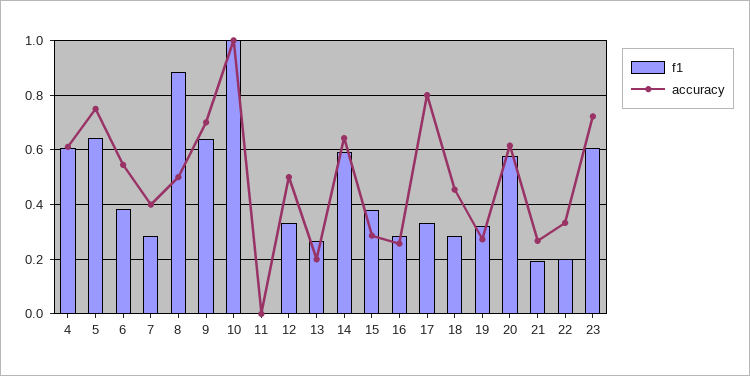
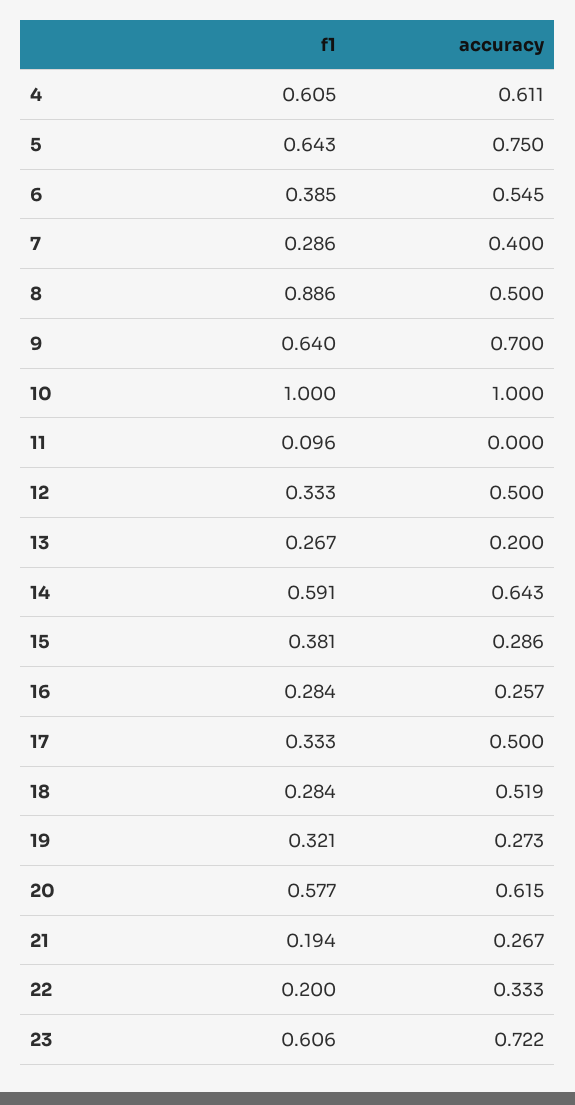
  {
    "f1": {
      "4": 0.605,
      "5": 0.643,
      "6": 0.385,
      "7": 0.286,
      "8": 0.886,
      "9": 0.64,
      "10": 1,
-     "11": 0,
+     "11": 0.096,
      "12": 0.333,
      "13": 0.267,
      "14": 0.591,
      "15": 0.381,
      "16": 0.284,
      "17": 0.333,
      "18": 0.284,
      "19": 0.321,
      "20": 0.577,
      "21": 0.194,
      "22": 0.2,
      "23": 0.606
    },
    "accuracy": {
      "4": 0.611,
      "5": 0.75,
      "6": 0.545,
      "7": 0.4,
      "8": 0.5,
      "9": 0.7,
      "10": 1,
      "11": 0,
      "12": 0.5,
      "13": 0.2,
      "14": 0.643,
      "15": 0.286,
      "16": 0.257,
-     "17": 0.8,
+     "17": 0.5,
-     "18": 0.45,
+     "18": 0.519,
      "19": 0.273,
      "20": 0.615,
      "21": 0.267,
      "22": 0.333,
      "23": 0.722
    }
  }

